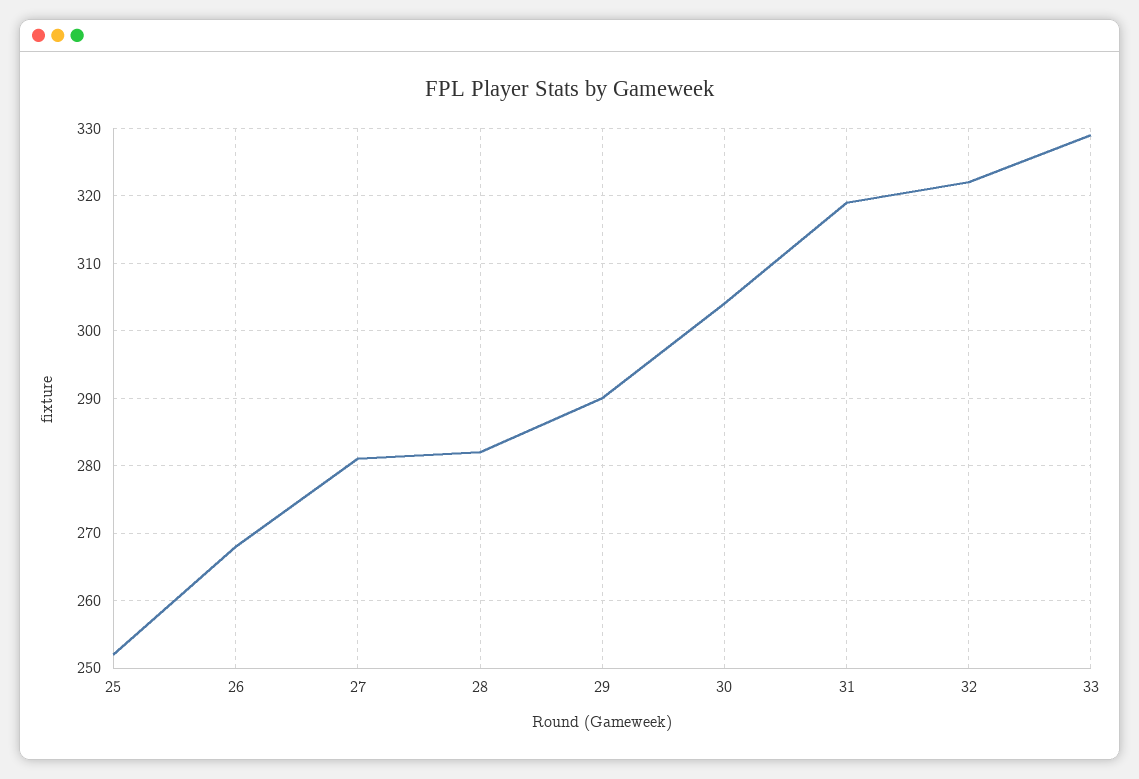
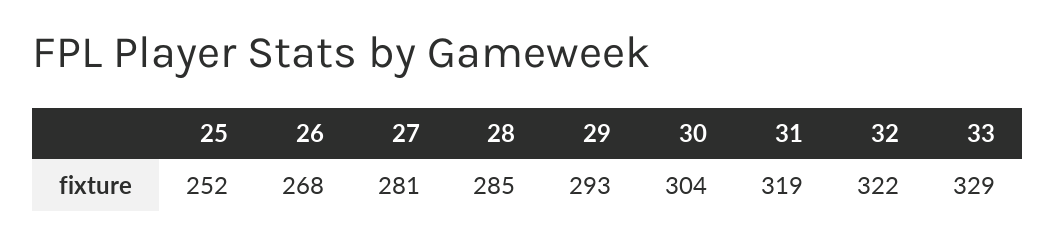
  {
    "25": 252,
    "26": 268,
    "27": 281,
-   "28": 282,
+   "28": 285,
-   "29": 290,
+   "29": 293,
    "30": 304,
    "31": 319,
    "32": 322,
    "33": 329
  }

